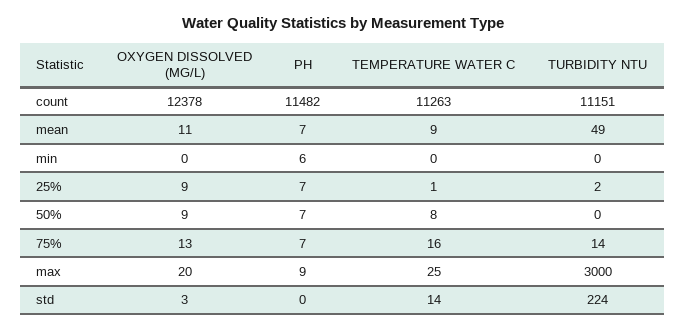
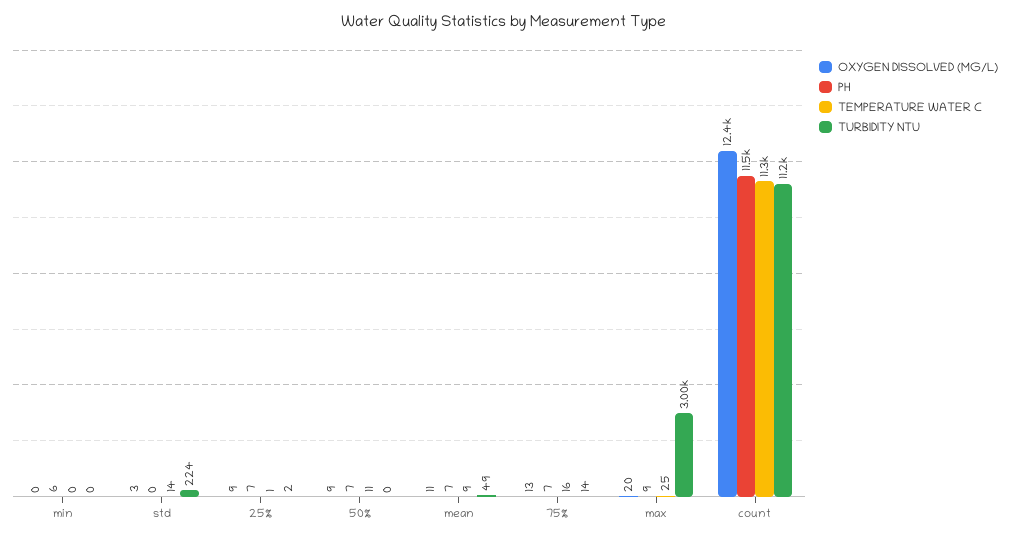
  {
    "OXYGEN DISSOLVED (MG/L)": {
      "count": 12378,
      "mean": 11,
      "min": 0,
      "25%": 9,
      "50%": 9,
      "75%": 13,
      "max": 20,
      "std": 3
    },
    "PH": {
      "count": 11482,
      "mean": 7,
      "min": 6,
      "25%": 7,
      "50%": 7,
      "75%": 7,
      "max": 9,
      "std": 0
    },
    "TEMPERATURE WATER C": {
      "count": 11263,
      "mean": 9,
      "min": 0,
      "25%": 1,
-     "50%": 8,
+     "50%": 11,
      "75%": 16,
      "max": 25,
      "std": 14
    },
    "TURBIDITY NTU": {
      "count": 11151,
      "mean": 49,
      "min": 0,
      "25%": 2,
      "50%": 0,
      "75%": 14,
      "max": 3000,
      "std": 224
    }
  }

